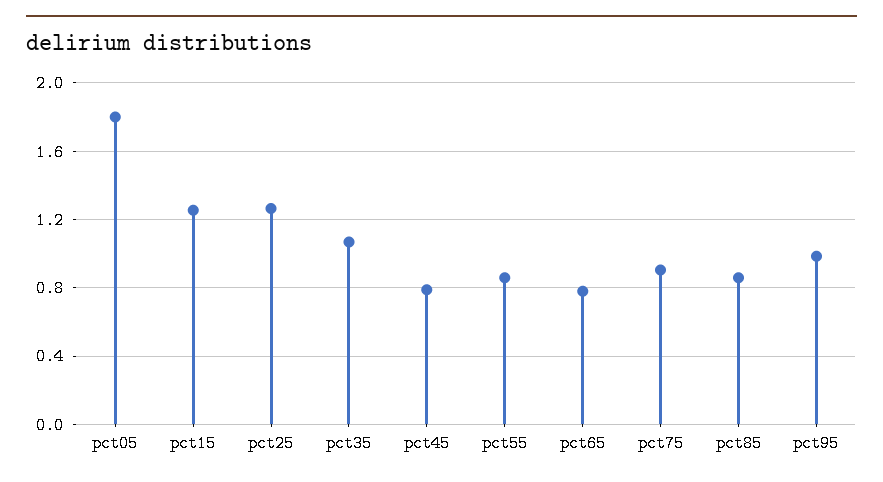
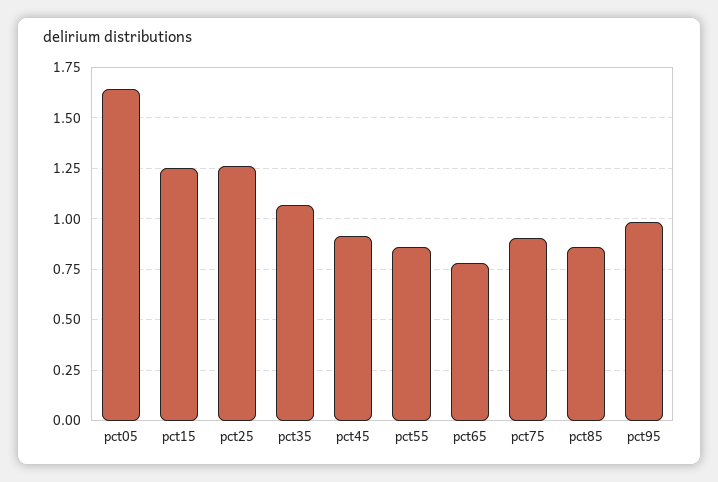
  {
-   "pct05": 1.8,
+   "pct05": 1.65,
    "pct15": 1.25,
    "pct25": 1.25,
    "pct35": 1.05,
-   "pct45": 0.8,
+   "pct45": 0.9,
    "pct55": 0.85,
    "pct65": 0.8,
    "pct75": 0.9,
    "pct85": 0.85,
    "pct95": 1
  }

